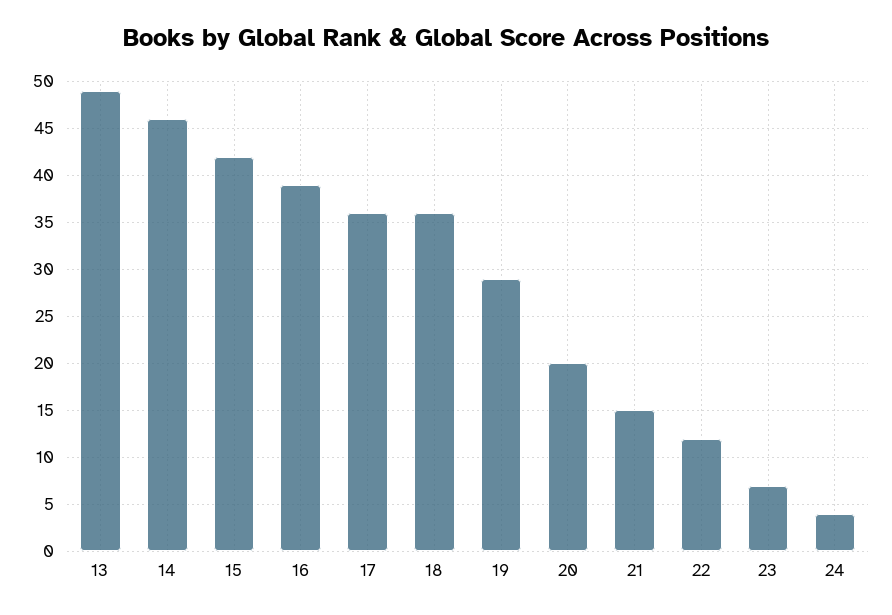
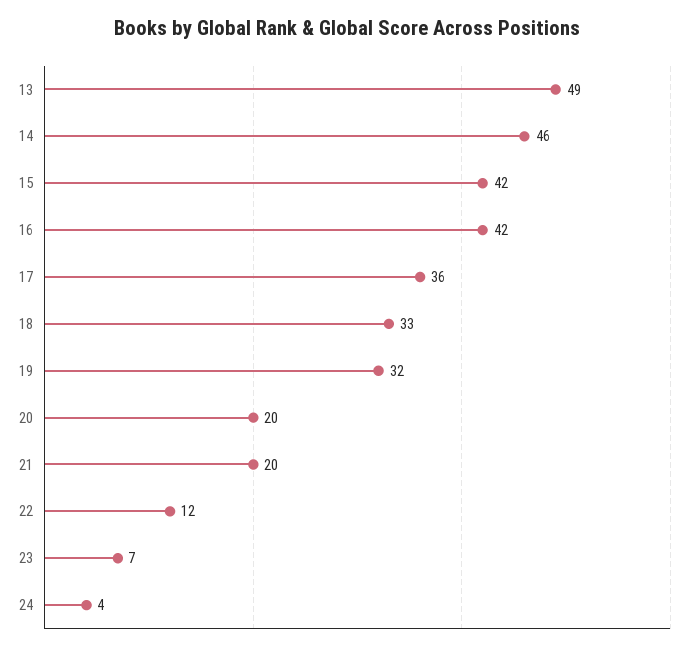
  {
    "13": 49,
    "14": 46,
    "15": 42,
-   "16": 39,
+   "16": 42,
    "17": 36,
-   "18": 36,
+   "18": 33,
-   "19": 29,
+   "19": 32,
    "20": 20,
-   "21": 15,
+   "21": 20,
    "22": 12,
    "23": 7,
    "24": 4
  }

